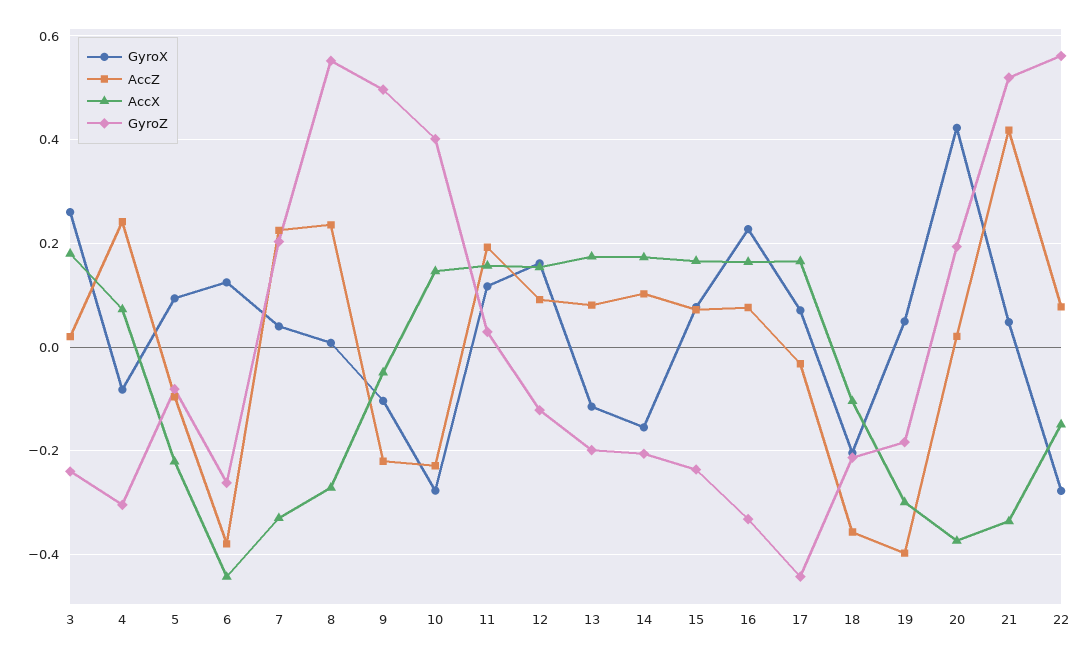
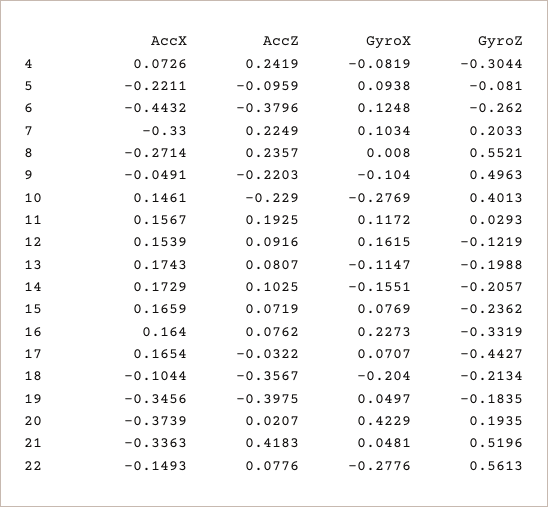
  {
    "GyroX": {
-     "3": 0.26,
      "4": -0.0819,
      "5": 0.0938,
      "6": 0.1248,
-     "7": 0.04,
+     "7": 0.1034,
      "8": 0.008,
      "9": -0.104,
      "10": -0.2769,
      "11": 0.1172,
      "12": 0.1615,
      "13": -0.1147,
      "14": -0.1551,
      "15": 0.0769,
      "16": 0.2273,
      "17": 0.0707,
      "18": -0.204,
      "19": 0.0497,
      "20": 0.4229,
      "21": 0.0481,
      "22": -0.2776
    },
    "AccZ": {
-     "3": 0.02,
      "4": 0.2419,
      "5": -0.0959,
      "6": -0.3796,
      "7": 0.2249,
      "8": 0.2357,
      "9": -0.2203,
      "10": -0.229,
      "11": 0.1925,
      "12": 0.0916,
      "13": 0.0807,
      "14": 0.1025,
      "15": 0.0719,
      "16": 0.0762,
      "17": -0.0322,
      "18": -0.3567,
      "19": -0.3975,
      "20": 0.0207,
      "21": 0.4183,
      "22": 0.0776
    },
    "AccX": {
-     "3": 0.18,
      "4": 0.0726,
      "5": -0.2211,
      "6": -0.4432,
      "7": -0.33,
      "8": -0.2714,
      "9": -0.0491,
      "10": 0.1461,
      "11": 0.1567,
      "12": 0.1539,
      "13": 0.1743,
      "14": 0.1729,
      "15": 0.1659,
      "16": 0.164,
      "17": 0.1654,
      "18": -0.1044,
-     "19": -0.3,
+     "19": -0.3456,
      "20": -0.3739,
      "21": -0.3363,
      "22": -0.1493
    },
    "GyroZ": {
-     "3": -0.24,
      "4": -0.3044,
      "5": -0.081,
      "6": -0.262,
      "7": 0.2033,
      "8": 0.5521,
      "9": 0.4963,
      "10": 0.4013,
      "11": 0.0293,
      "12": -0.1219,
      "13": -0.1988,
      "14": -0.2057,
      "15": -0.2362,
      "16": -0.3319,
      "17": -0.4427,
      "18": -0.2134,
      "19": -0.1835,
      "20": 0.1935,
      "21": 0.5196,
      "22": 0.5613
    }
  }

